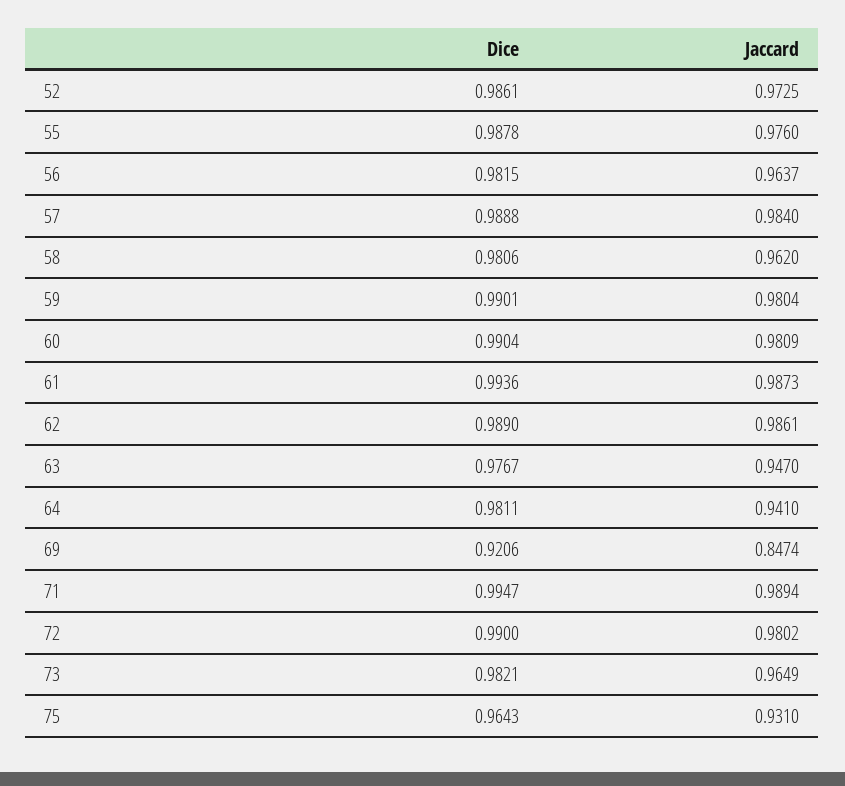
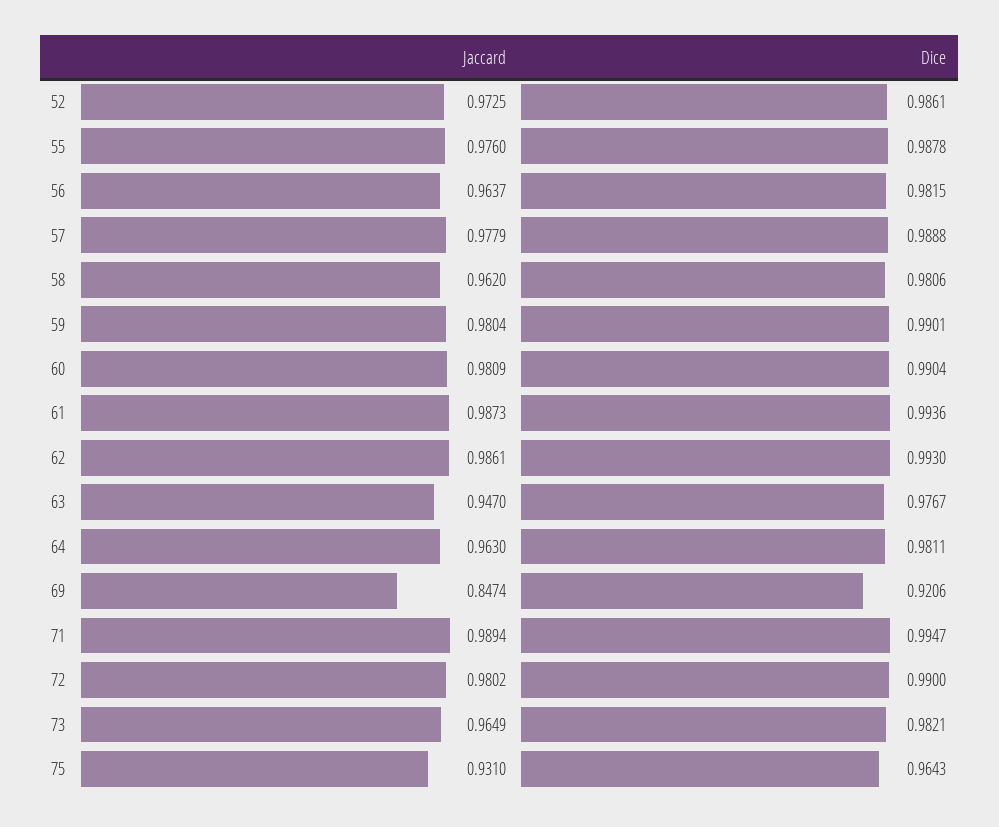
  {
    "Dice": {
      "52": 0.9861,
      "55": 0.9878,
      "56": 0.9815,
      "57": 0.9888,
      "58": 0.9806,
      "59": 0.9901,
      "60": 0.9904,
      "61": 0.9936,
-     "62": 0.989,
+     "62": 0.993,
      "63": 0.9767,
      "64": 0.9811,
      "69": 0.9206,
      "71": 0.9947,
      "72": 0.99,
      "73": 0.9821,
      "75": 0.9643
    },
    "Jaccard": {
      "52": 0.9725,
      "55": 0.976,
      "56": 0.9637,
-     "57": 0.984,
+     "57": 0.9779,
      "58": 0.962,
      "59": 0.9804,
      "60": 0.9809,
      "61": 0.9873,
      "62": 0.9861,
      "63": 0.947,
-     "64": 0.941,
+     "64": 0.963,
      "69": 0.8474,
      "71": 0.9894,
      "72": 0.9802,
      "73": 0.9649,
      "75": 0.931
    }
  }

